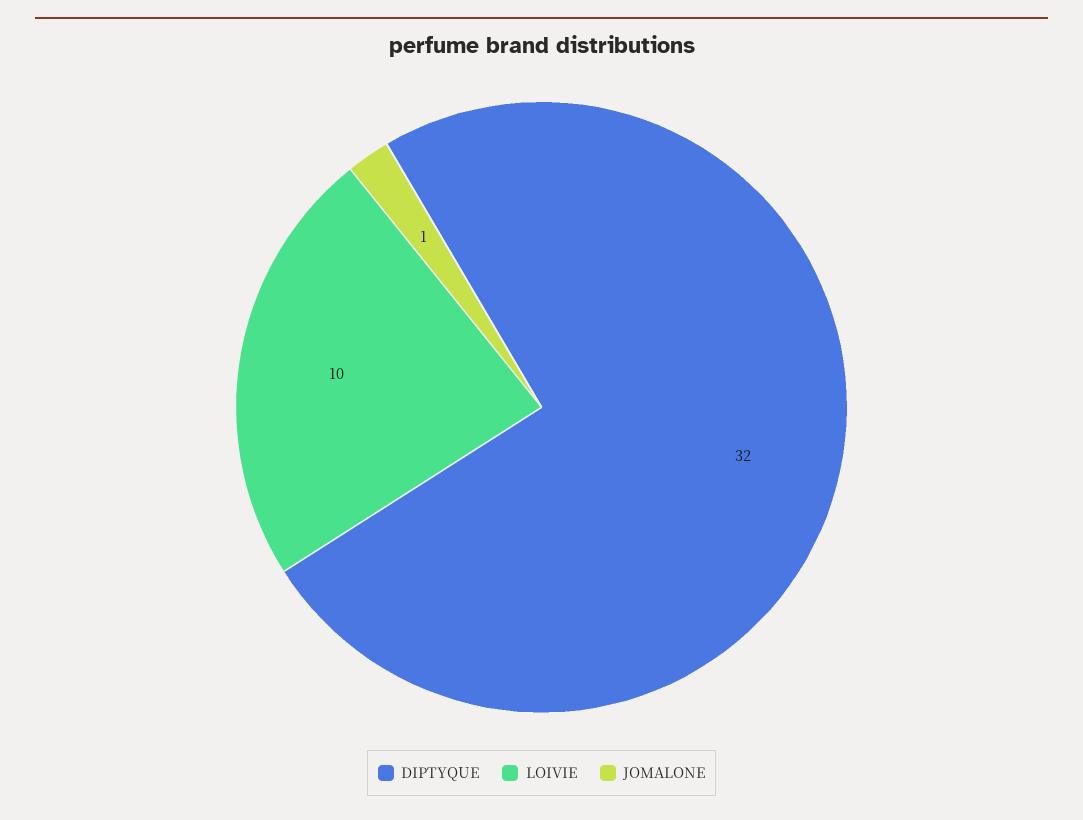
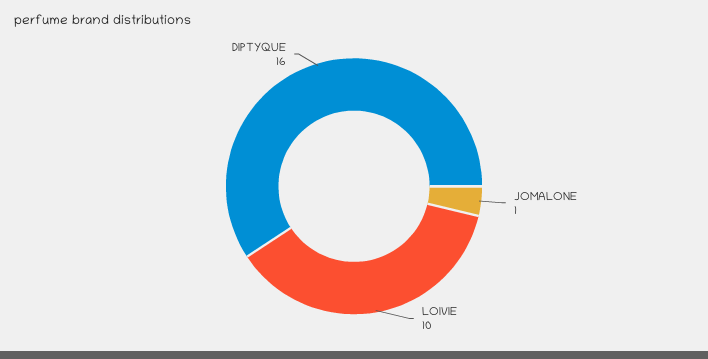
  {
-   "DIPTYQUE": 32,
+   "DIPTYQUE": 16,
    "LOIVIE": 10,
    "JOMALONE": 1
  }

